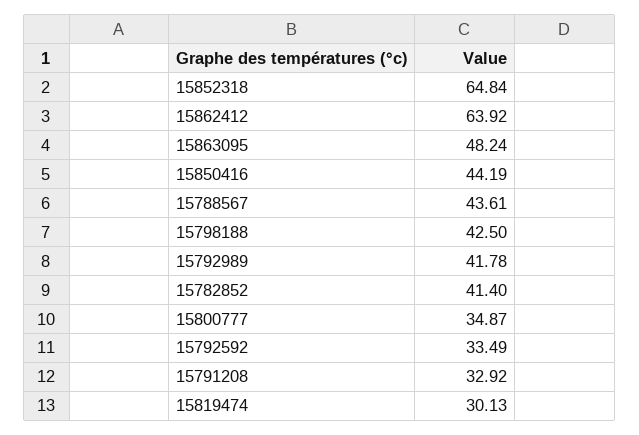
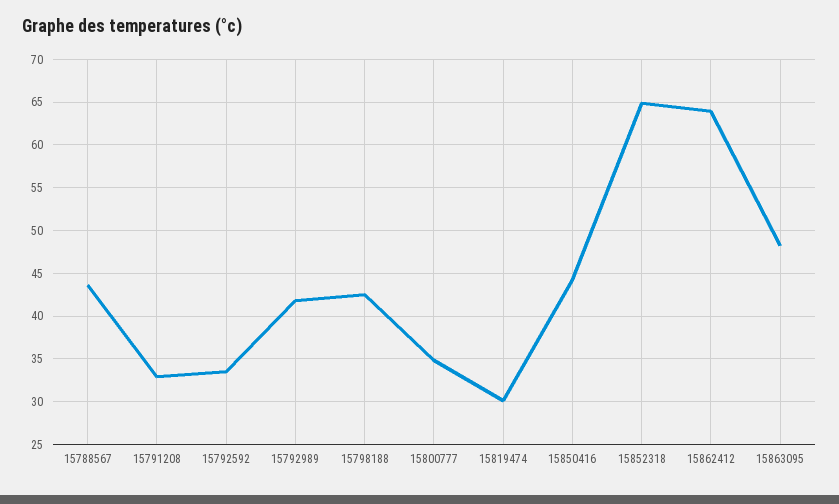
  {
    "15852318": 64.84,
    "15862412": 63.92,
    "15863095": 48.24,
    "15850416": 44.19,
    "15788567": 43.61,
    "15798188": 42.5,
    "15792989": 41.78,
-   "15782852": 41.4,
    "15800777": 34.87,
    "15792592": 33.49,
    "15791208": 32.92,
    "15819474": 30.13
  }

